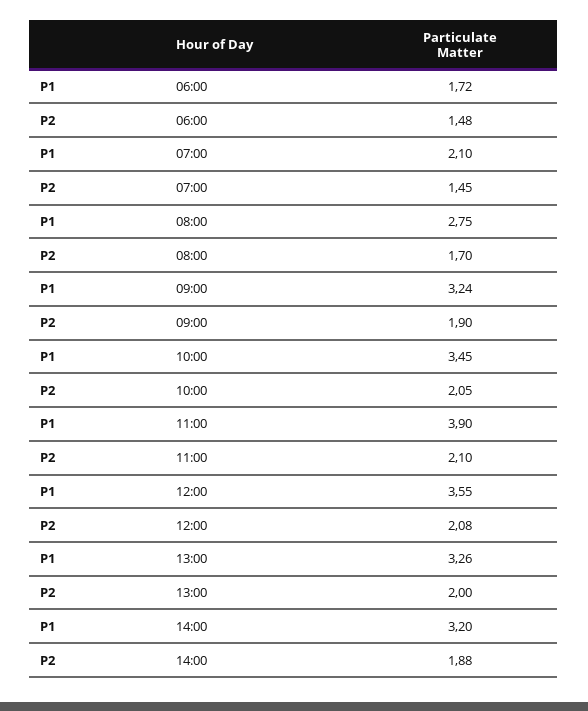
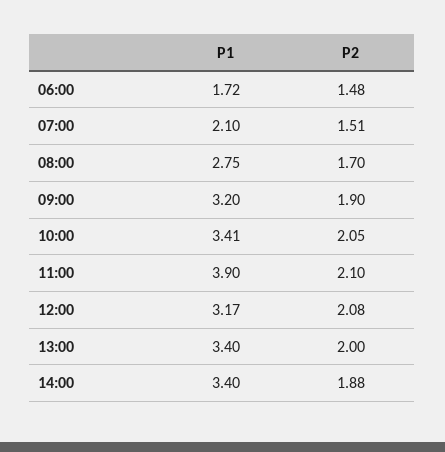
  {
    "P1": {
      "06:00": 1.72,
      "07:00": 2.1,
      "08:00": 2.75,
-     "09:00": 3.24,
+     "09:00": 3.2,
-     "10:00": 3.45,
+     "10:00": 3.41,
      "11:00": 3.9,
-     "12:00": 3.55,
+     "12:00": 3.17,
-     "13:00": 3.26,
+     "13:00": 3.4,
-     "14:00": 3.2
+     "14:00": 3.4
    },
    "P2": {
      "06:00": 1.48,
-     "07:00": 1.45,
+     "07:00": 1.51,
      "08:00": 1.7,
      "09:00": 1.9,
      "10:00": 2.05,
      "11:00": 2.1,
      "12:00": 2.08,
      "13:00": 2,
      "14:00": 1.88
    }
  }

